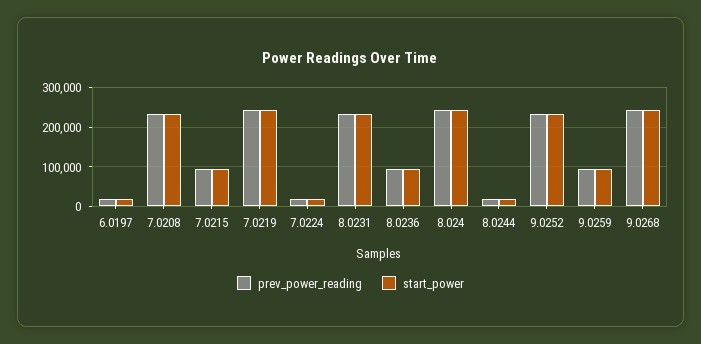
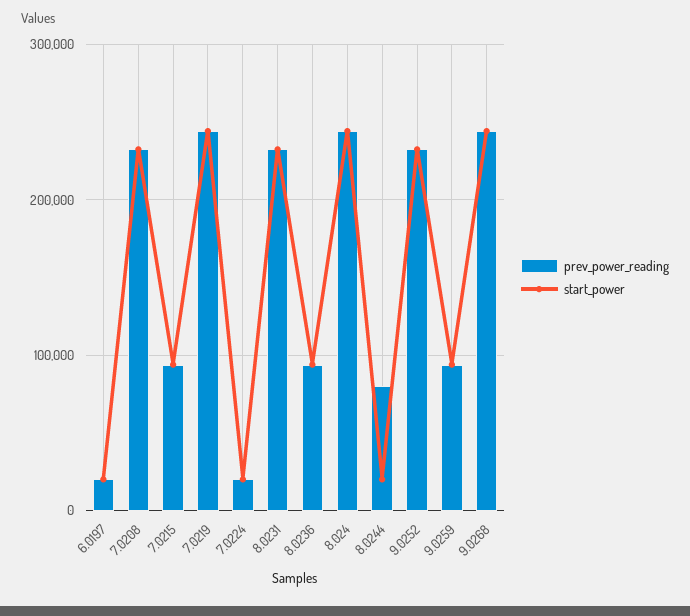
  {
    "prev_power_reading": {
      "6.0197": 20000,
      "7.0208": 230000,
      "7.0215": 90000,
      "7.0219": 240000,
      "7.0224": 20000,
      "8.0231": 230000,
      "8.0236": 90000,
      "8.024": 240000,
-     "8.0244": 20000,
+     "8.0244": 80000,
      "9.0252": 230000,
      "9.0259": 90000,
      "9.0268": 240000
    },
    "start_power": {
      "6.0197": 20000,
      "7.0208": 230000,
      "7.0215": 90000,
      "7.0219": 240000,
      "7.0224": 20000,
      "8.0231": 230000,
      "8.0236": 90000,
      "8.024": 240000,
      "8.0244": 20000,
      "9.0252": 230000,
      "9.0259": 90000,
      "9.0268": 240000
    }
  }

